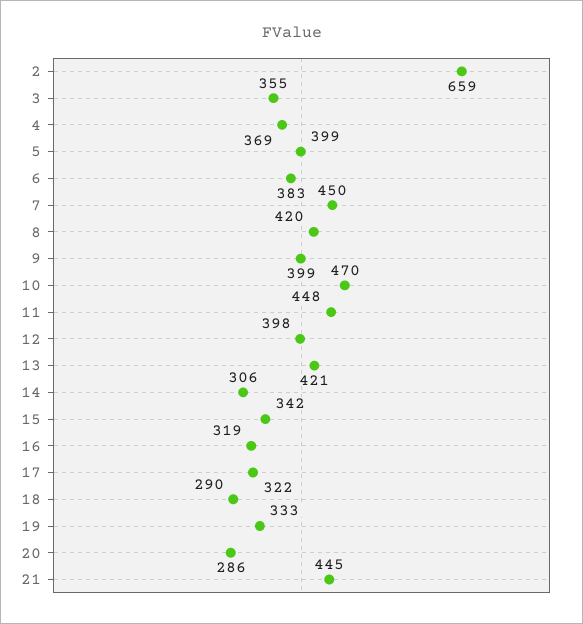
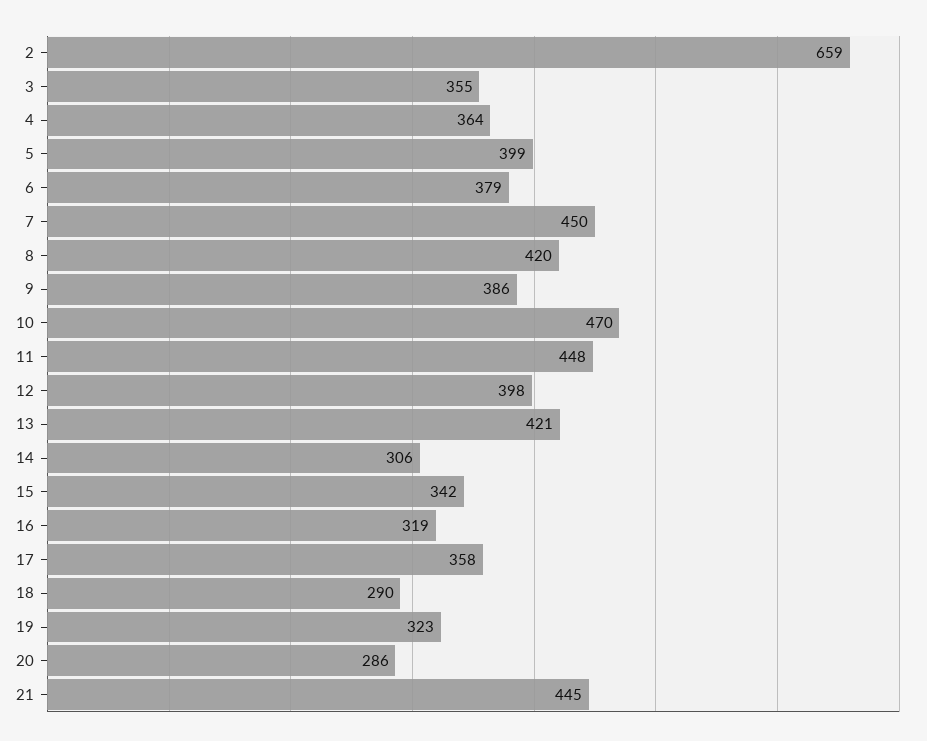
  {
    "2": 659,
    "3": 355,
-   "4": 369,
+   "4": 364,
    "5": 399,
-   "6": 383,
+   "6": 379,
    "7": 450,
    "8": 420,
-   "9": 399,
+   "9": 386,
    "10": 470,
    "11": 448,
    "12": 398,
    "13": 421,
    "14": 306,
    "15": 342,
    "16": 319,
-   "17": 322,
+   "17": 358,
    "18": 290,
-   "19": 333,
+   "19": 323,
    "20": 286,
    "21": 445
  }

